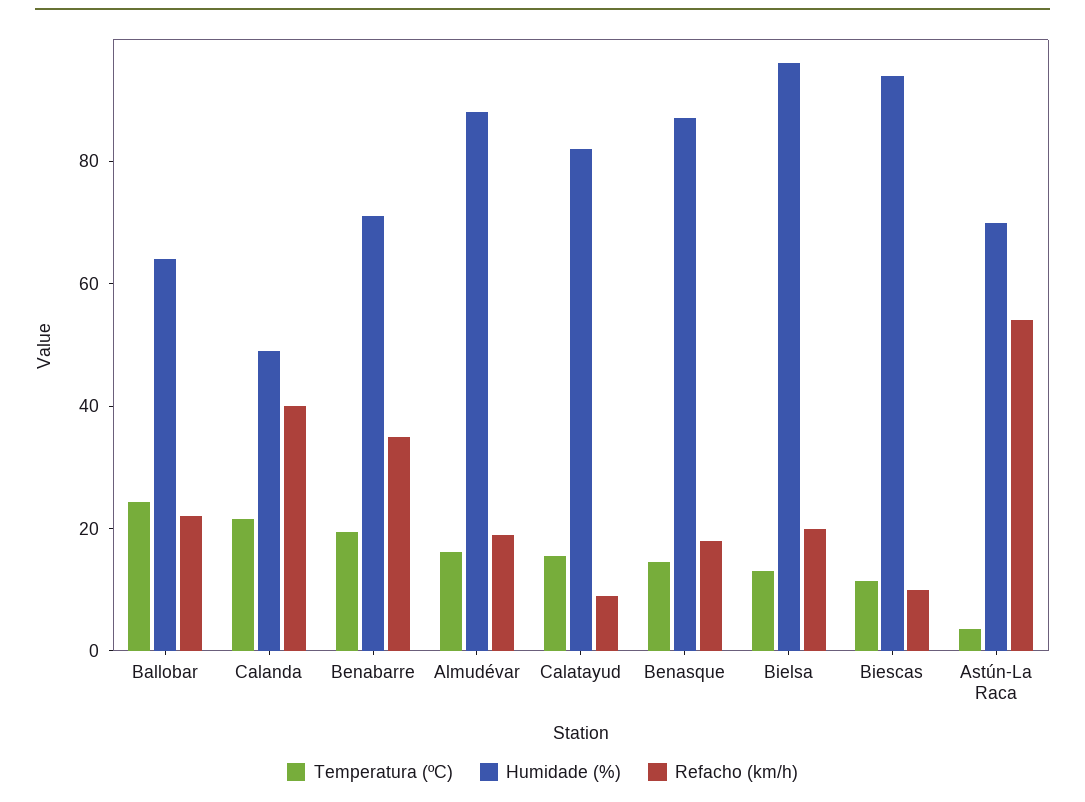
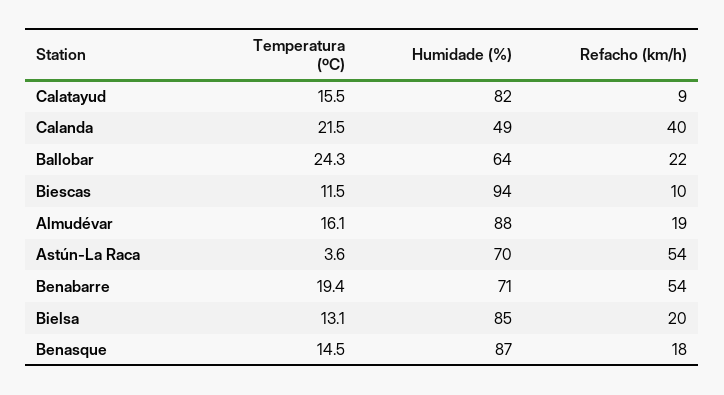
  {
    "Temperatura (ºC)": {
      "Ballobar": 24.3,
      "Calanda": 21.5,
      "Benabarre": 19.4,
      "Almudévar": 16.1,
      "Calatayud": 15.5,
      "Benasque": 14.5,
      "Bielsa": 13.1,
      "Biescas": 11.5,
      "Astún-La Raca": 3.6
    },
    "Humidade (%)": {
      "Ballobar": 64,
      "Calanda": 49,
      "Benabarre": 71,
      "Almudévar": 88,
      "Calatayud": 82,
      "Benasque": 87,
-     "Bielsa": 95,
+     "Bielsa": 85,
      "Biescas": 94,
      "Astún-La Raca": 70
    },
    "Refacho (km/h)": {
      "Ballobar": 22,
      "Calanda": 40,
-     "Benabarre": 35,
+     "Benabarre": 54,
      "Almudévar": 19,
      "Calatayud": 9,
      "Benasque": 18,
      "Bielsa": 20,
      "Biescas": 10,
      "Astún-La Raca": 54
    }
  }

